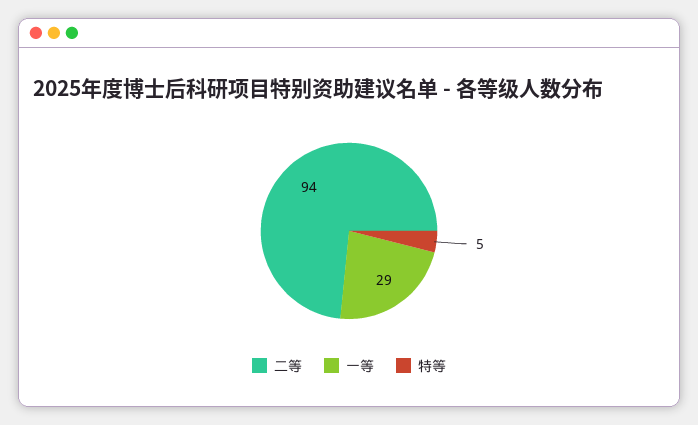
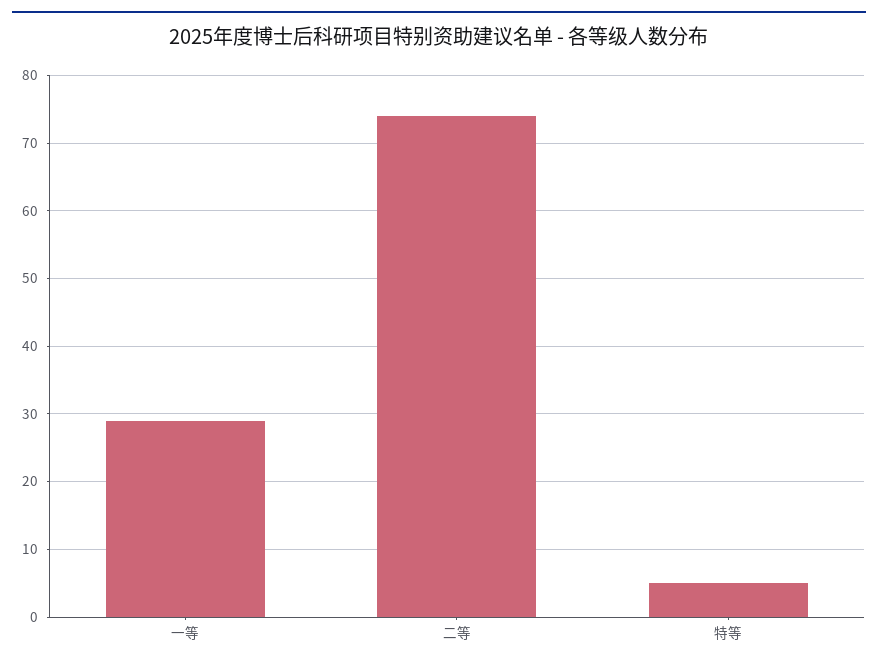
  {
-   "二等": 94,
+   "二等": 74,
    "一等": 29,
    "特等": 5
  }

